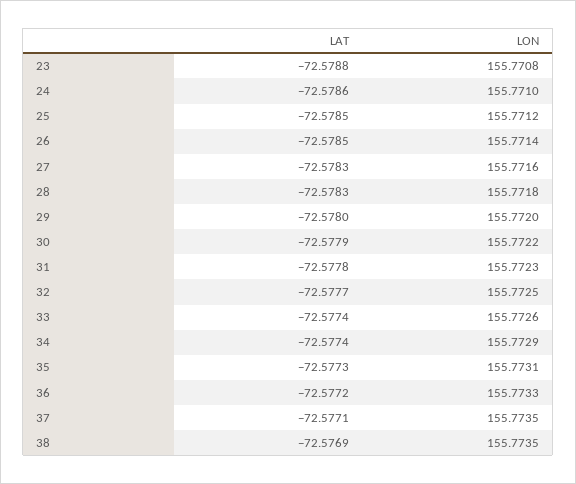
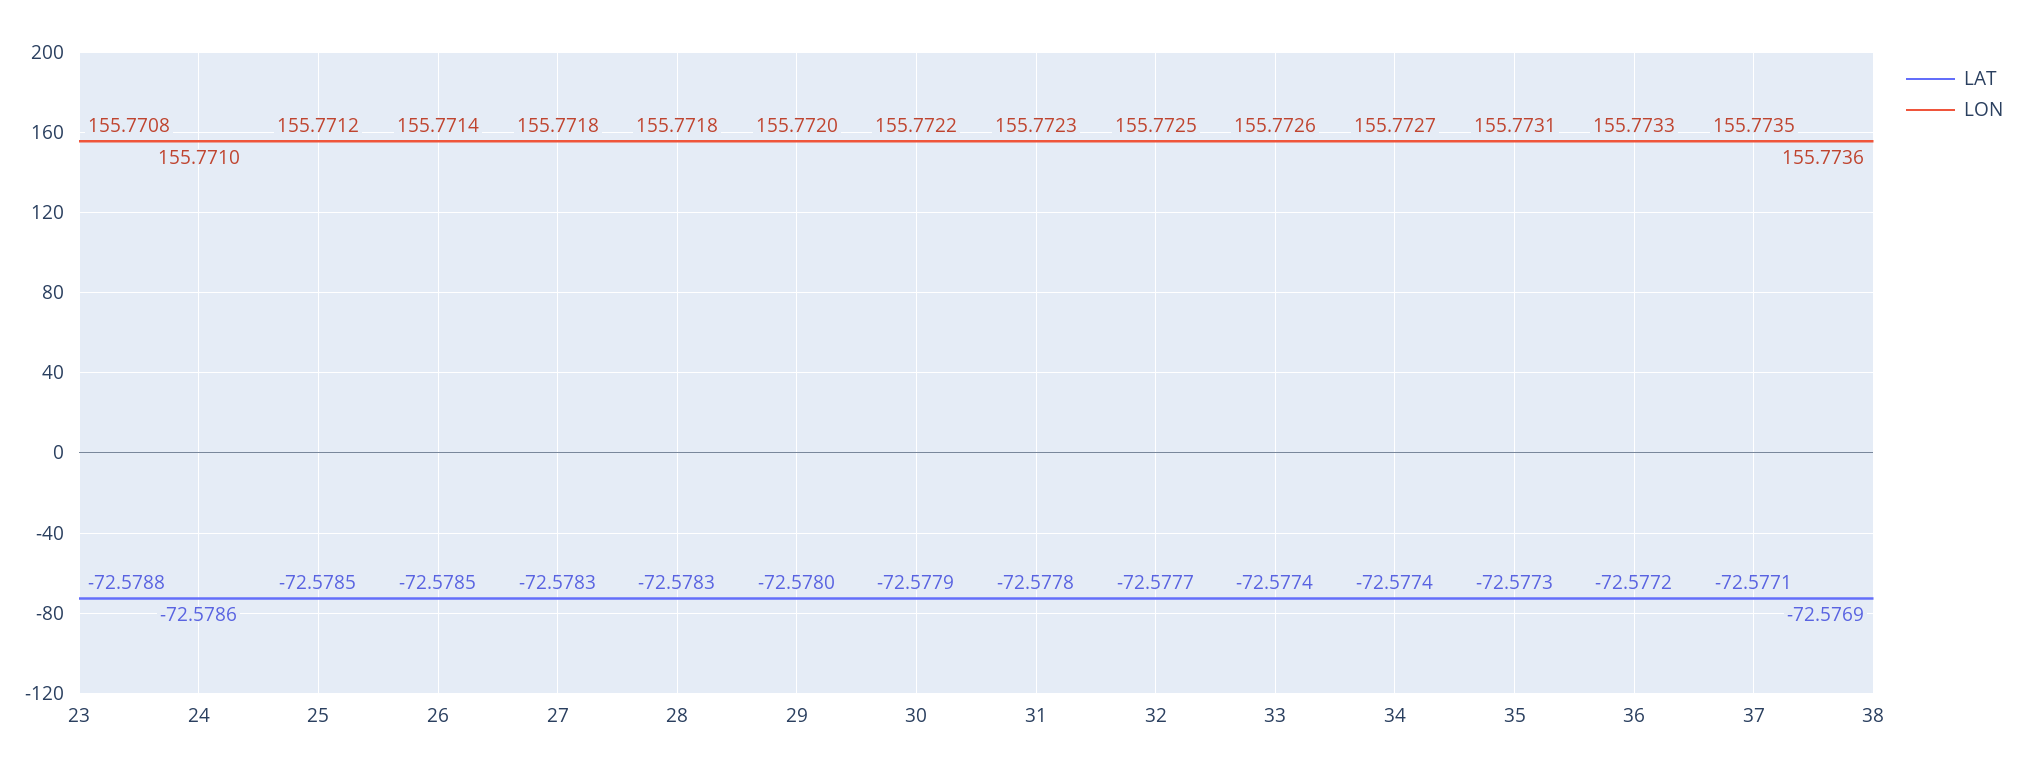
  {
    "LAT": {
      "23": -72.5788,
      "24": -72.5786,
      "25": -72.5785,
      "26": -72.5785,
      "27": -72.5783,
      "28": -72.5783,
      "29": -72.578,
      "30": -72.5779,
      "31": -72.5778,
      "32": -72.5777,
      "33": -72.5774,
      "34": -72.5774,
      "35": -72.5773,
      "36": -72.5772,
      "37": -72.5771,
      "38": -72.5769
    },
    "LON": {
      "23": 155.7708,
      "24": 155.771,
      "25": 155.7712,
      "26": 155.7714,
-     "27": 155.7716,
+     "27": 155.7718,
      "28": 155.7718,
      "29": 155.772,
      "30": 155.7722,
      "31": 155.7723,
      "32": 155.7725,
      "33": 155.7726,
-     "34": 155.7729,
+     "34": 155.7727,
      "35": 155.7731,
      "36": 155.7733,
      "37": 155.7735,
-     "38": 155.7735
+     "38": 155.7736
    }
  }

